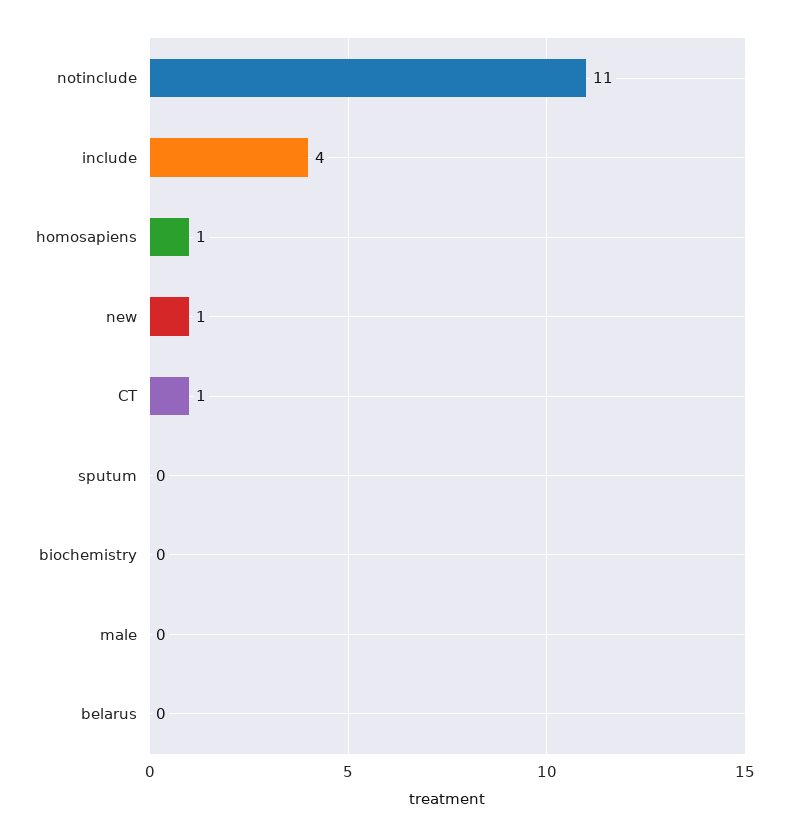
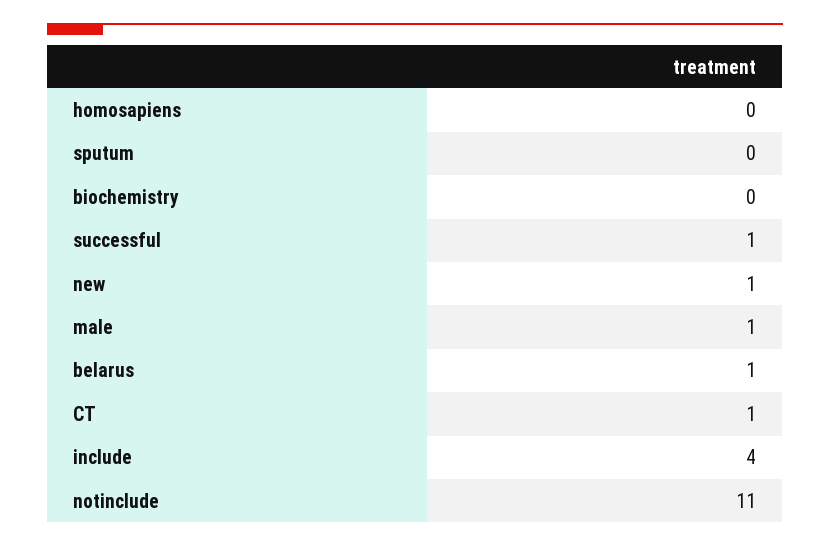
  {
    "notinclude": 11,
    "include": 4,
-   "homosapiens": 1,
+   "homosapiens": 0,
    "new": 1,
    "CT": 1,
    "sputum": 0,
    "biochemistry": 0,
-   "male": 0,
+   "male": 1,
-   "belarus": 0
+   "belarus": 1,
+   "successful": 1
  }

